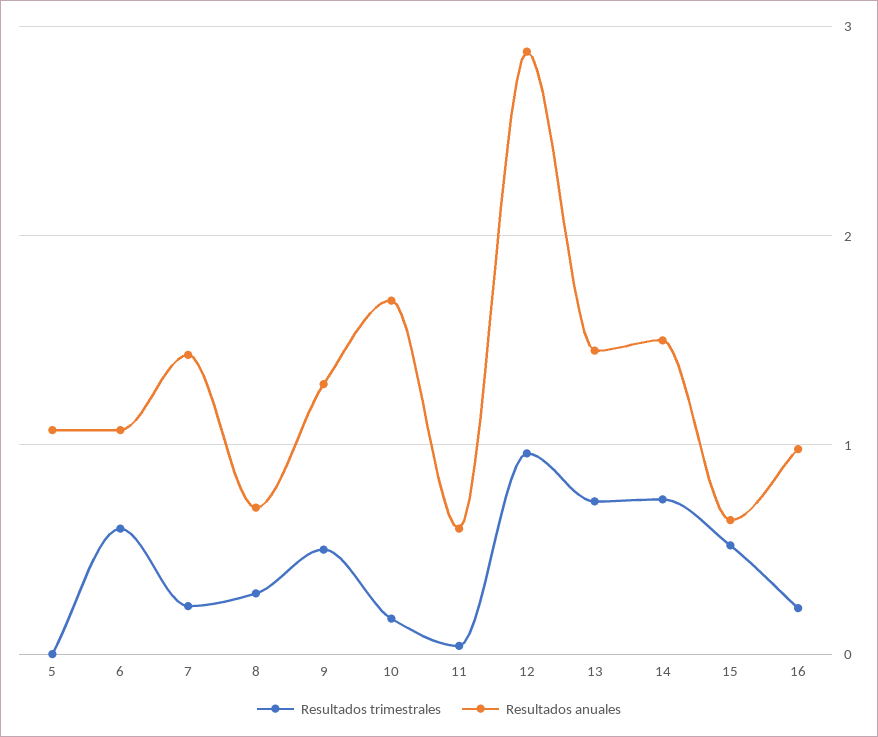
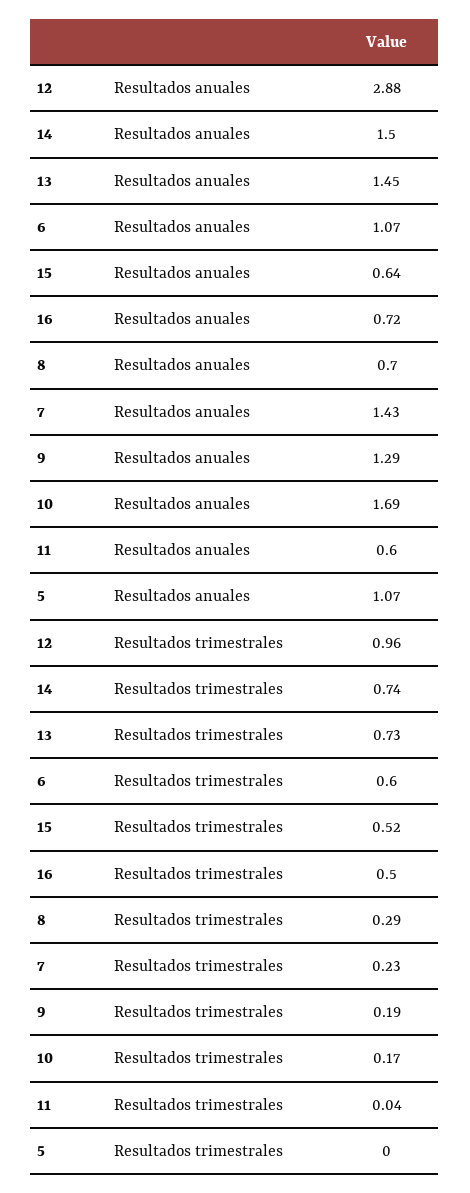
  {
    "Resultados trimestrales": {
      "5": 0,
      "6": 0.6,
      "7": 0.23,
      "8": 0.29,
-     "9": 0.5,
+     "9": 0.19,
      "10": 0.17,
      "11": 0.04,
      "12": 0.96,
      "13": 0.73,
      "14": 0.74,
      "15": 0.52,
-     "16": 0.2
+     "16": 0.5
    },
    "Resultados anuales": {
      "5": 1.07,
      "6": 1.07,
      "7": 1.43,
      "8": 0.7,
      "9": 1.29,
      "10": 1.69,
      "11": 0.6,
      "12": 2.88,
      "13": 1.45,
      "14": 1.5,
      "15": 0.64,
-     "16": 1
+     "16": 0.72
    }
  }

